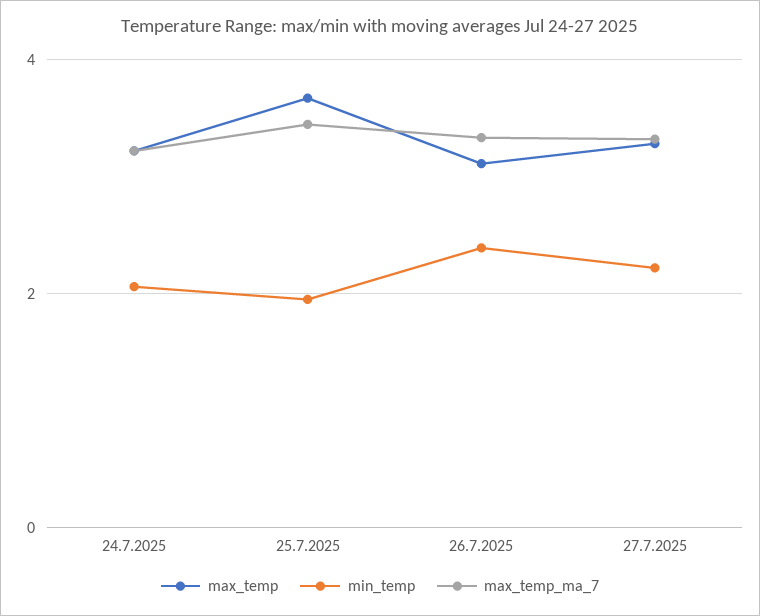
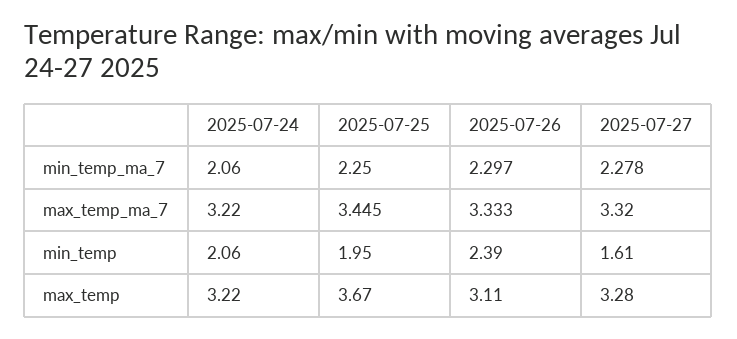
  {
    "max_temp": {
      "24.7.2025": 3.22,
      "25.7.2025": 3.67,
      "26.7.2025": 3.11,
      "27.7.2025": 3.28
    },
    "min_temp": {
      "24.7.2025": 2.06,
      "25.7.2025": 1.95,
      "26.7.2025": 2.39,
-     "27.7.2025": 2.2
+     "27.7.2025": 1.61
    },
    "max_temp_ma_7": {
      "24.7.2025": 3.22,
      "25.7.2025": 3.445,
      "26.7.2025": 3.333,
      "27.7.2025": 3.32
-   }
+   },
+   "min_temp_ma_7": {
+     "24.7.2025": 2.06,
+     "25.7.2025": 2.25,
+     "26.7.2025": 2.297,
+     "27.7.2025": 2.278
+   }
  }

